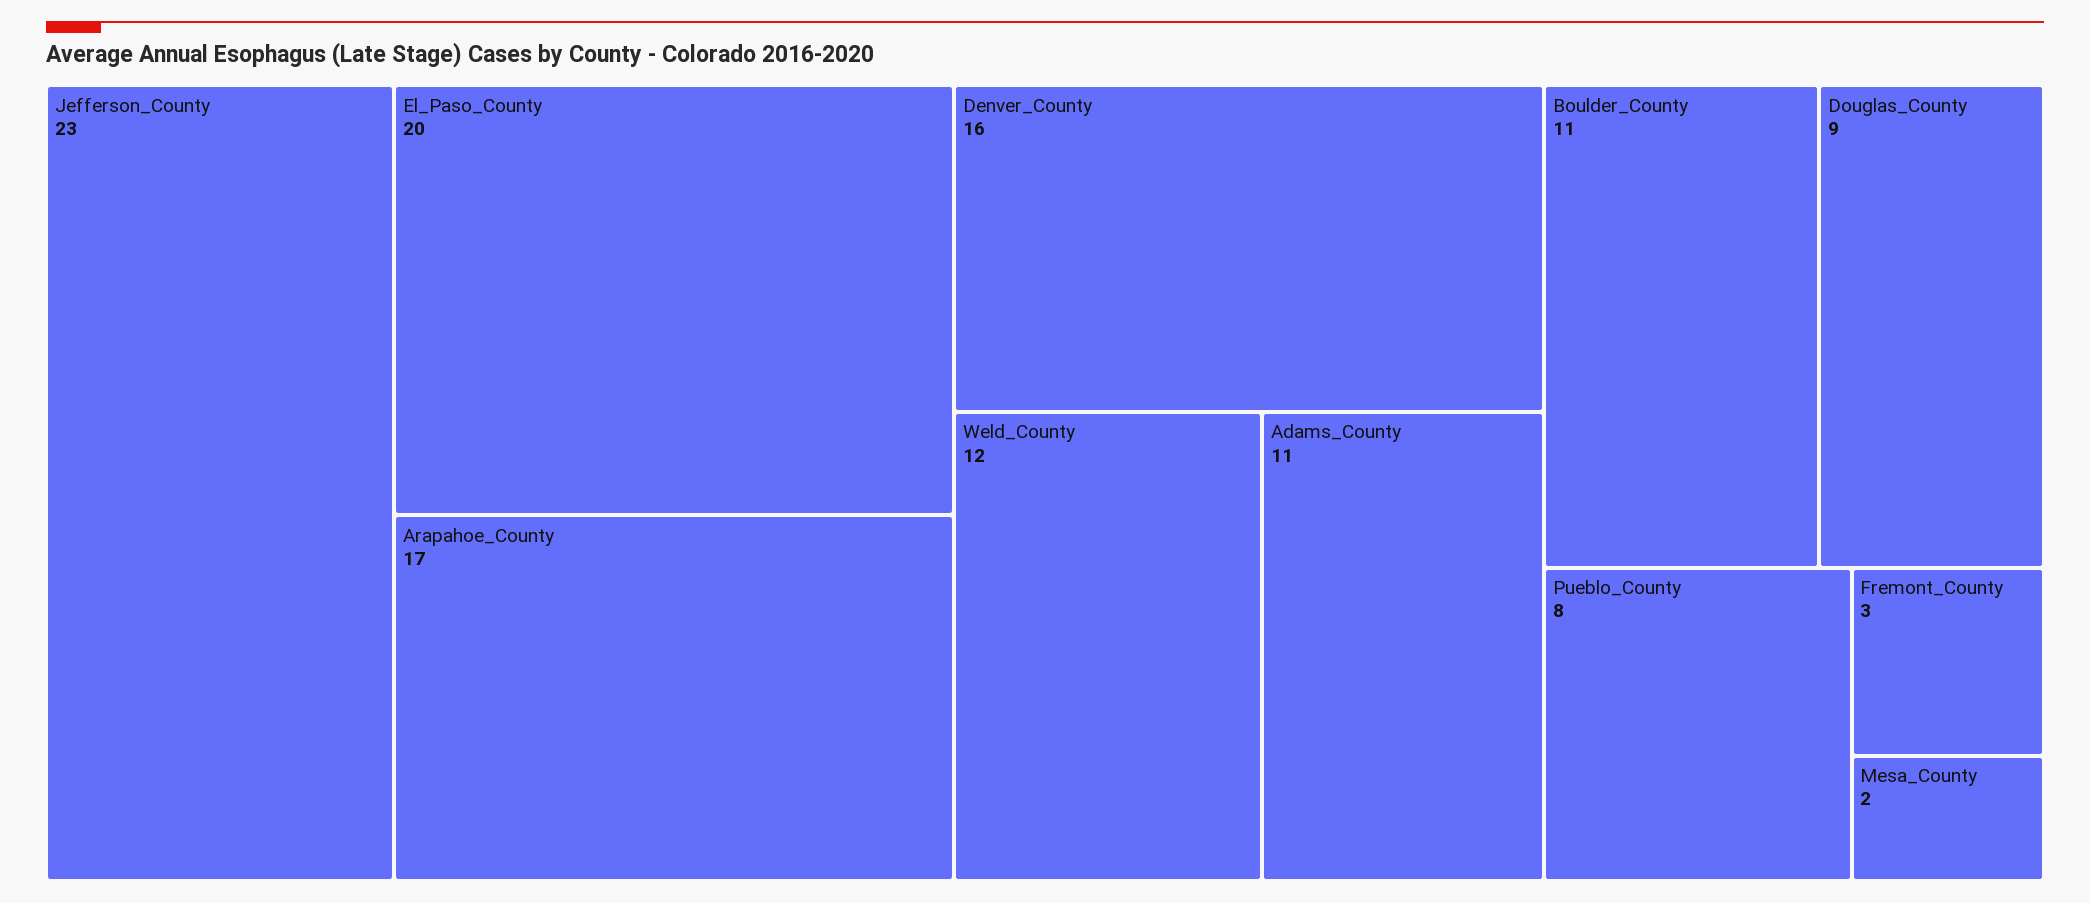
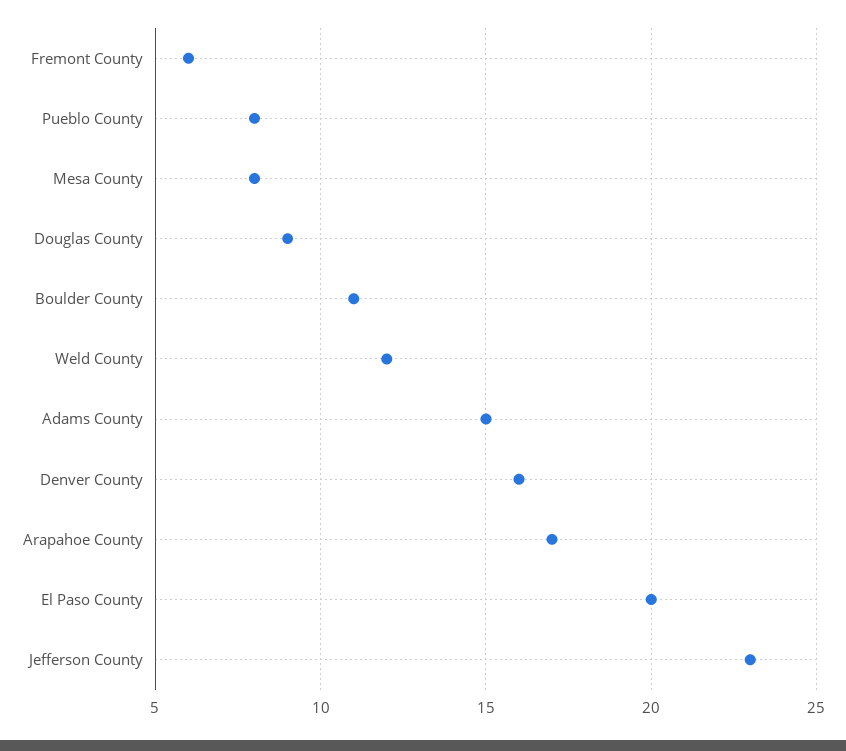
  {
    "Jefferson_County": 23,
    "El_Paso_County": 20,
    "Arapahoe_County": 17,
    "Denver_County": 16,
    "Weld_County": 12,
-   "Adams_County": 11,
+   "Adams_County": 15,
    "Boulder_County": 11,
    "Douglas_County": 9,
    "Pueblo_County": 8,
-   "Fremont_County": 3,
+   "Fremont_County": 6,
-   "Mesa_County": 2
+   "Mesa_County": 8
  }

